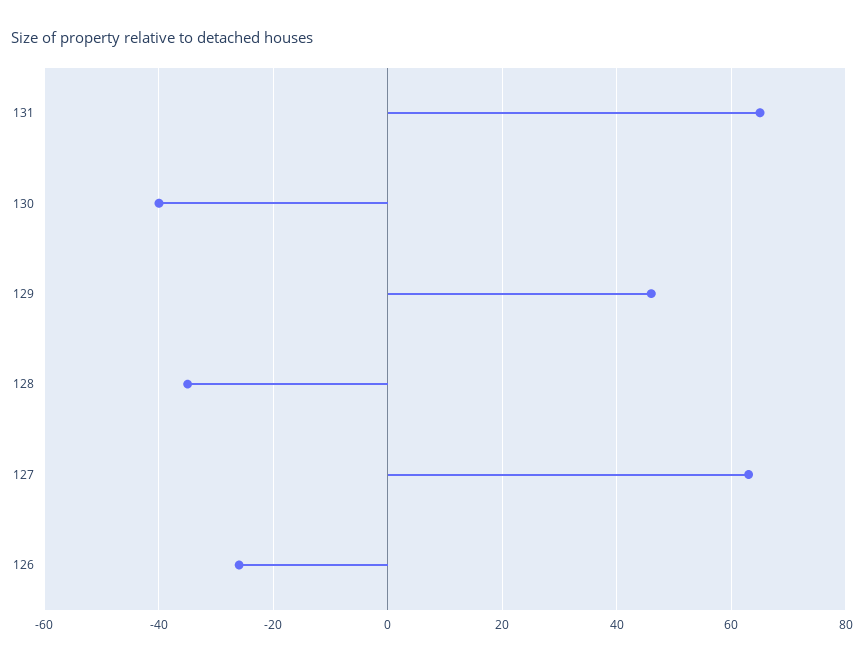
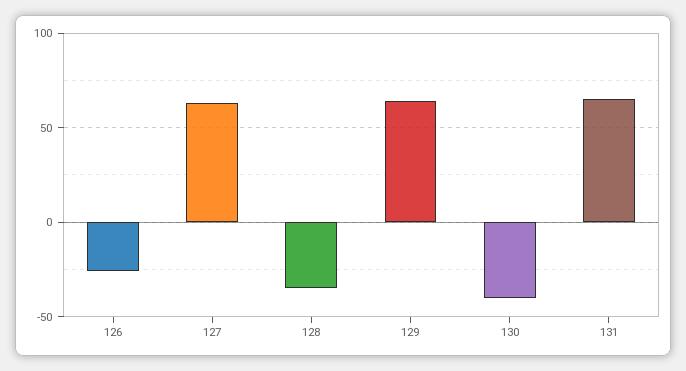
  {
    "131": 65,
    "130": -40,
-   "129": 45,
+   "129": 65,
    "128": -35,
    "127": 65,
    "126": -25
  }

